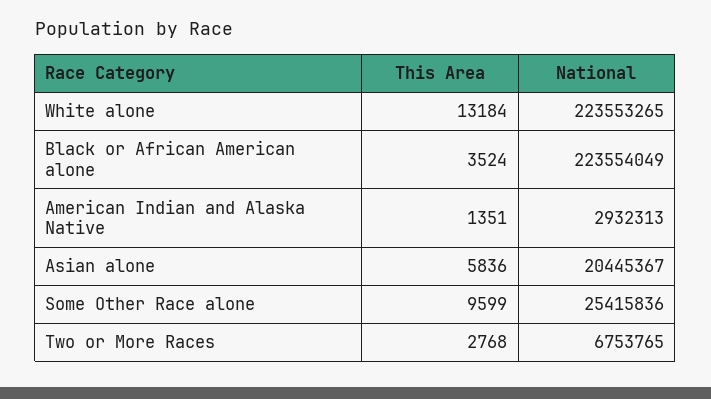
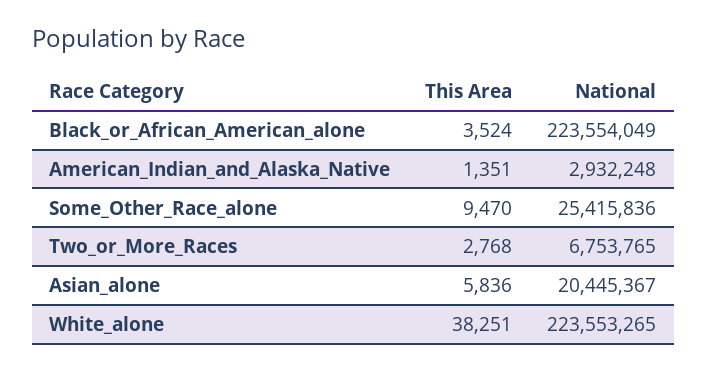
  {
    "This Area": {
-     "White alone": 13184,
+     "White alone": 38251,
      "Black or African American alone": 3524,
      "American Indian and Alaska Native": 1351,
      "Asian alone": 5836,
-     "Some Other Race alone": 9599,
+     "Some Other Race alone": 9470,
      "Two or More Races": 2768
    },
    "National": {
      "White alone": 223553265,
      "Black or African American alone": 223554049,
-     "American Indian and Alaska Native": 2932313,
+     "American Indian and Alaska Native": 2932248,
      "Asian alone": 20445367,
      "Some Other Race alone": 25415836,
      "Two or More Races": 6753765
    }
  }

